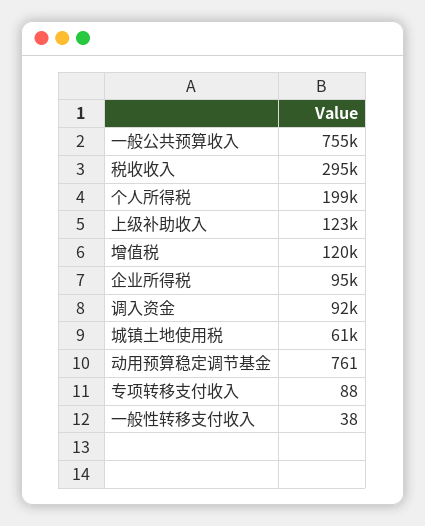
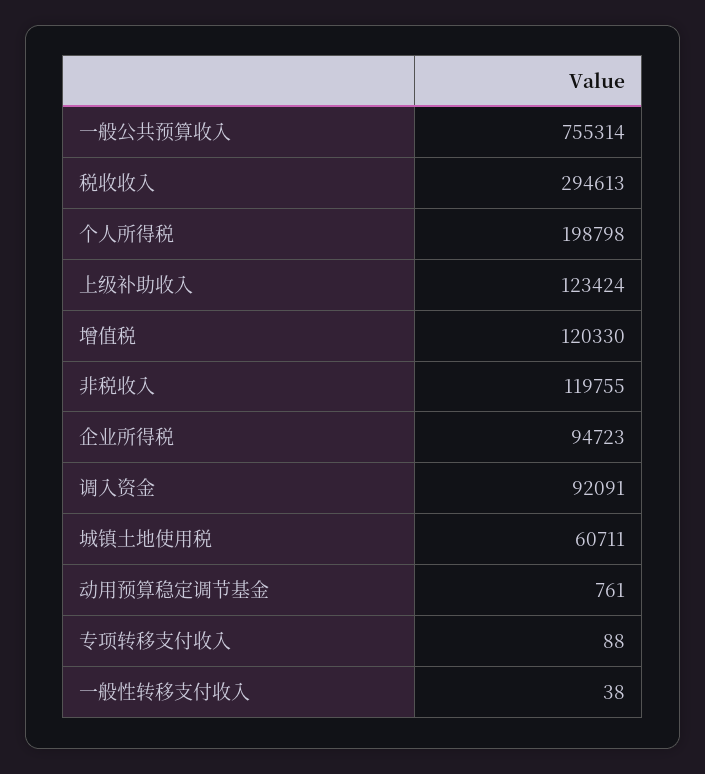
  {
    "一般公共预算收入": 755314,
    "税收收入": 294613,
    "个人所得税": 198798,
    "上级补助收入": 123424,
    "增值税": 120330,
    "企业所得税": 94723,
    "调入资金": 92091,
    "城镇土地使用税": 60711,
    "动用预算稳定调节基金": 761,
    "专项转移支付收入": 88,
-   "一般性转移支付收入": 38
+   "一般性转移支付收入": 38,
+   "非税收入": 119755
  }

